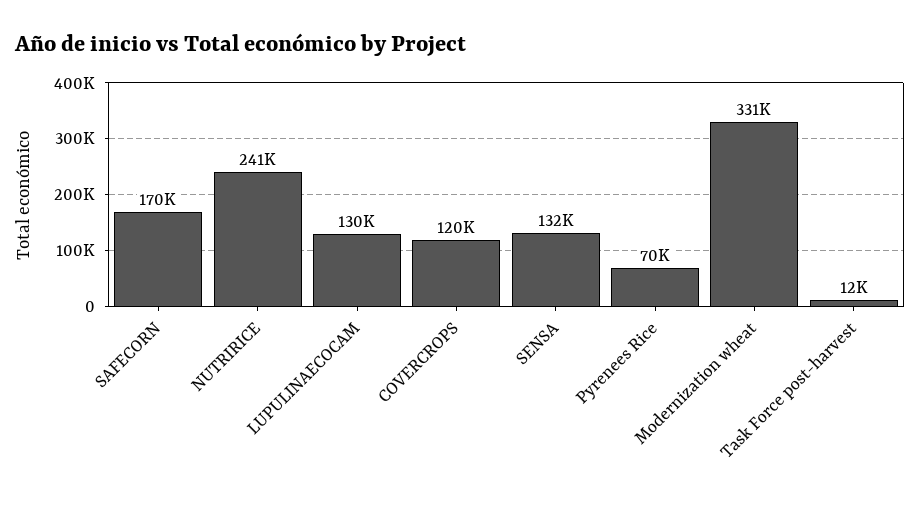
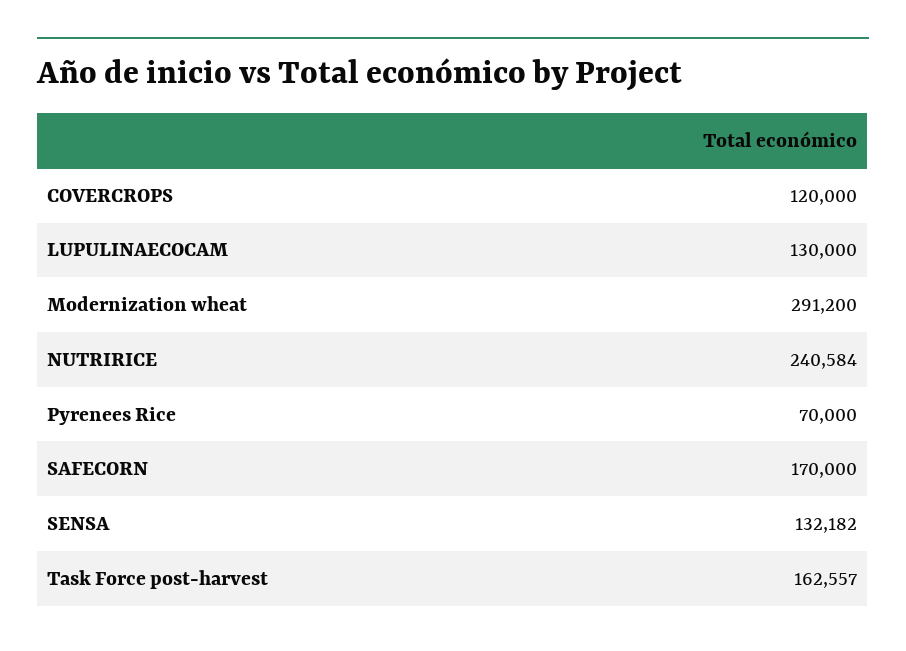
  {
    "SAFECORN": 170000,
    "NUTRIRICE": 240584,
    "LUPULINAECOCAM": 130000,
    "COVERCROPS": 120000,
    "SENSA": 132182,
    "Pyrenees Rice": 70000,
-   "Modernization wheat": 331000,
+   "Modernization wheat": 291200,
-   "Task Force post-harvest": 12000
+   "Task Force post-harvest": 162557
  }

